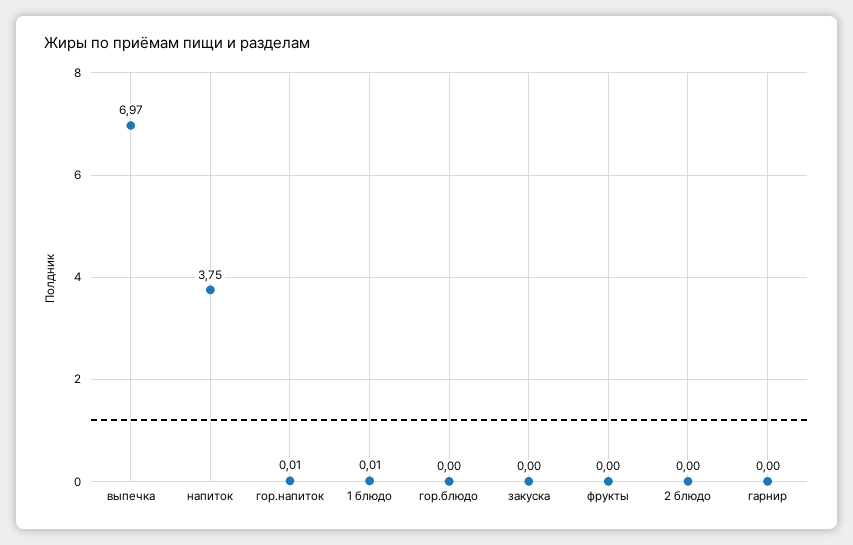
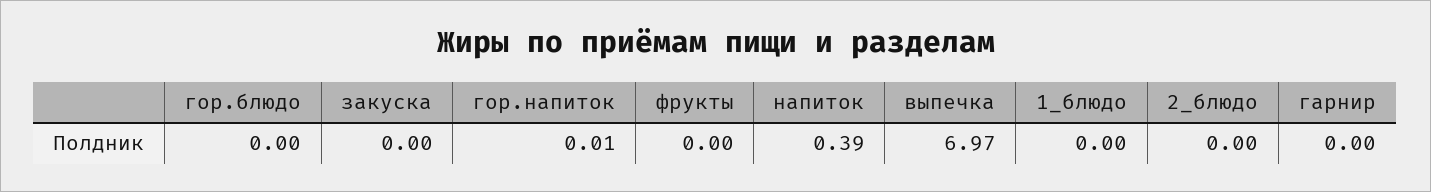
  {
    "выпечка": 6.97,
-   "напиток": 3.75,
+   "напиток": 0.39,
    "гор.напиток": 0.01,
-   "1 блюдо": 0.01,
+   "1 блюдо": 0,
    "гор.блюдо": 0,
    "закуска": 0,
    "фрукты": 0,
    "2 блюдо": 0,
    "гарнир": 0
  }

